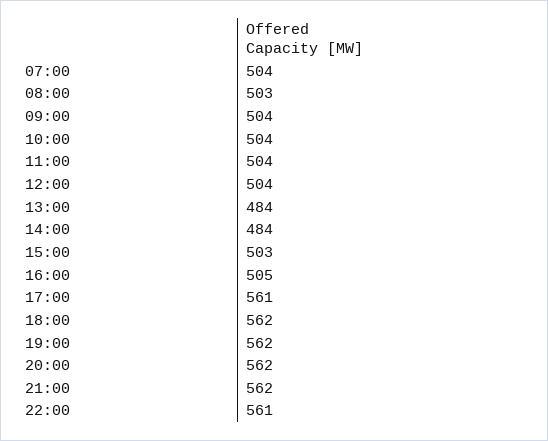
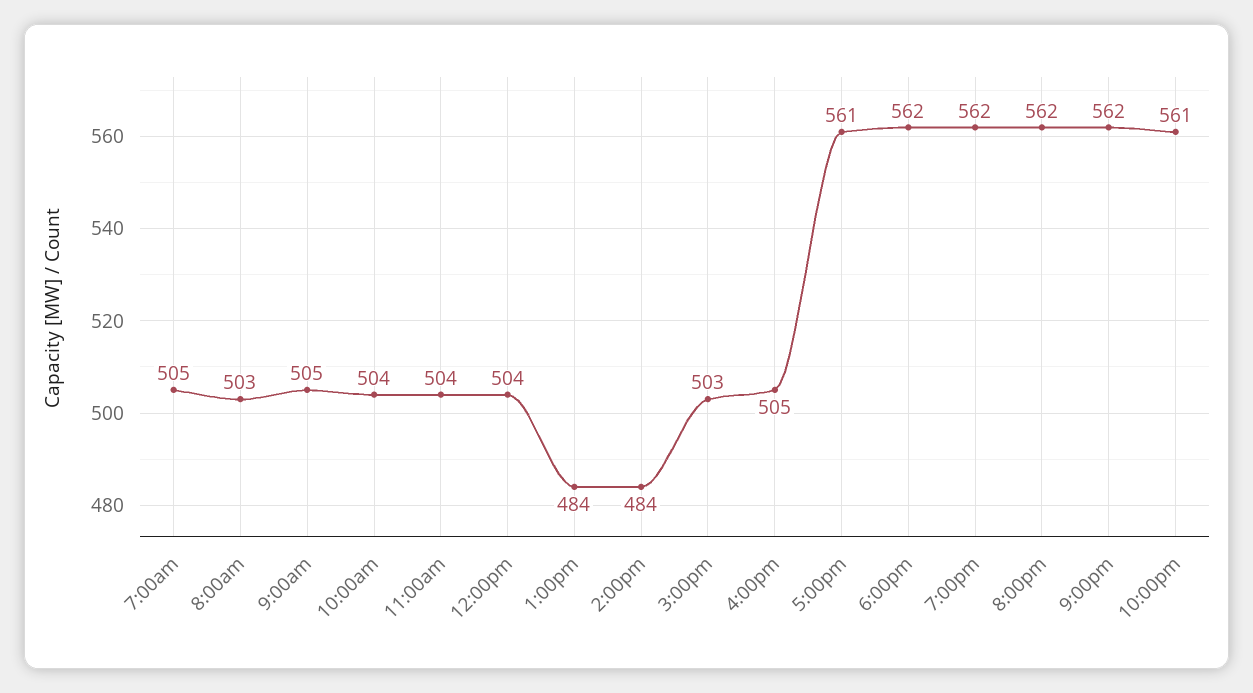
  {
-   "07:00": 504,
+   "07:00": 505,
    "08:00": 503,
-   "09:00": 504,
+   "09:00": 505,
    "10:00": 504,
    "11:00": 504,
    "12:00": 504,
    "13:00": 484,
    "14:00": 484,
    "15:00": 503,
    "16:00": 505,
    "17:00": 561,
    "18:00": 562,
    "19:00": 562,
    "20:00": 562,
    "21:00": 562,
    "22:00": 561
  }

